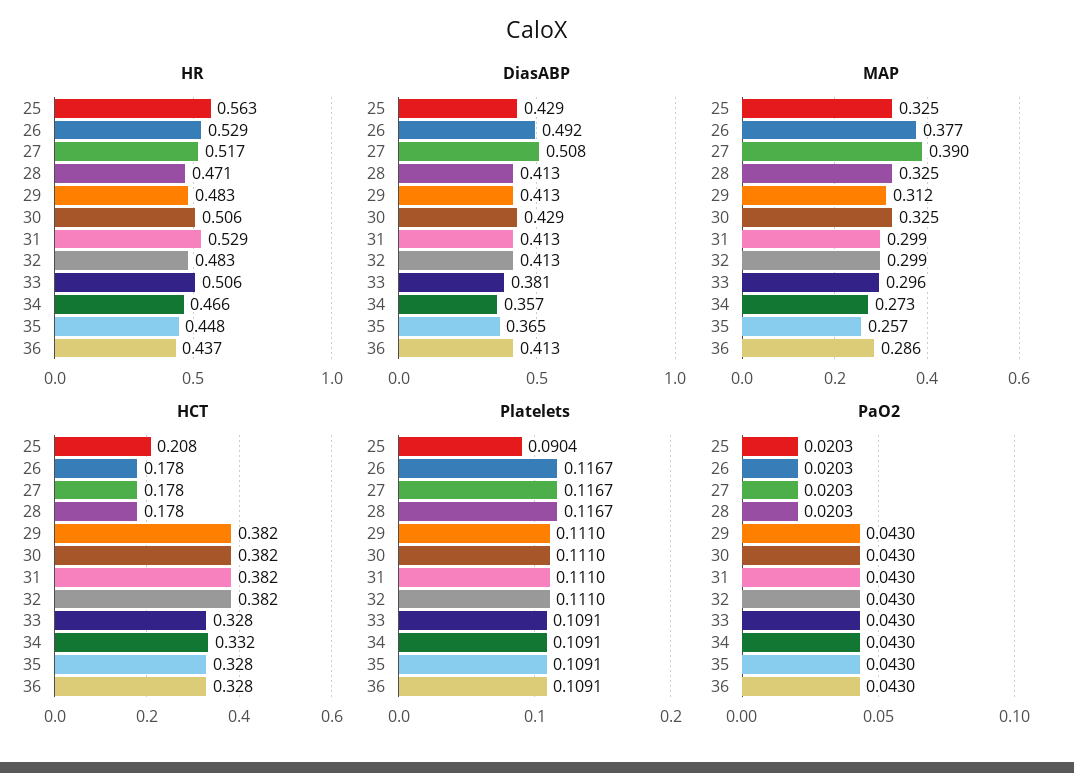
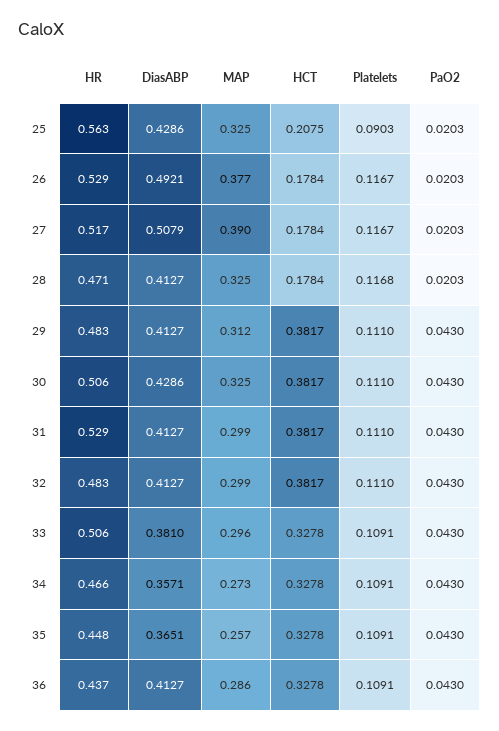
  {
    "HR": {
      "25": 0.563,
      "26": 0.529,
      "27": 0.517,
      "28": 0.471,
      "29": 0.483,
      "30": 0.506,
      "31": 0.529,
      "32": 0.483,
      "33": 0.506,
      "34": 0.466,
      "35": 0.448,
      "36": 0.437
    },
    "DiasABP": {
      "25": 0.4286,
      "26": 0.4921,
      "27": 0.5079,
      "28": 0.4127,
      "29": 0.4127,
      "30": 0.4286,
      "31": 0.4127,
      "32": 0.4127,
      "33": 0.381,
      "34": 0.3571,
      "35": 0.3651,
      "36": 0.4127
    },
    "MAP": {
      "25": 0.325,
      "26": 0.377,
      "27": 0.39,
      "28": 0.325,
      "29": 0.312,
      "30": 0.325,
      "31": 0.299,
      "32": 0.299,
      "33": 0.296,
      "34": 0.273,
      "35": 0.257,
      "36": 0.286
    },
    "HCT": {
      "25": 0.2075,
      "26": 0.1784,
      "27": 0.1784,
      "28": 0.1784,
      "29": 0.3817,
      "30": 0.3817,
      "31": 0.3817,
      "32": 0.3817,
      "33": 0.3278,
-     "34": 0.332,
+     "34": 0.3278,
      "35": 0.3278,
      "36": 0.3278
    },
    "Platelets": {
-     "25": 0.0904,
+     "25": 0.0903,
      "26": 0.1167,
      "27": 0.1167,
-     "28": 0.1167,
+     "28": 0.1168,
      "29": 0.111,
      "30": 0.111,
      "31": 0.111,
      "32": 0.111,
      "33": 0.1091,
      "34": 0.1091,
      "35": 0.1091,
      "36": 0.1091
    },
    "PaO2": {
      "25": 0.0203,
      "26": 0.0203,
      "27": 0.0203,
      "28": 0.0203,
      "29": 0.043,
      "30": 0.043,
      "31": 0.043,
      "32": 0.043,
      "33": 0.043,
      "34": 0.043,
      "35": 0.043,
      "36": 0.043
    }
  }

